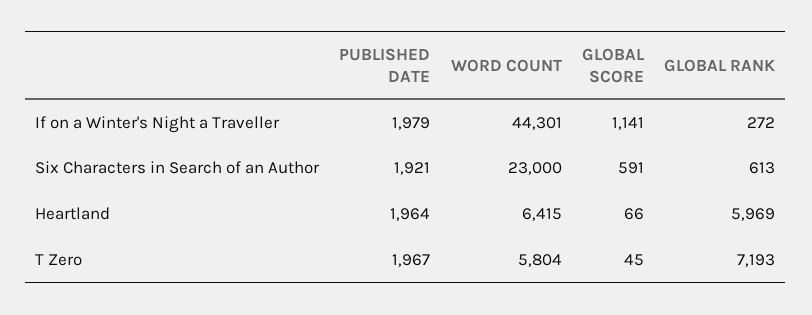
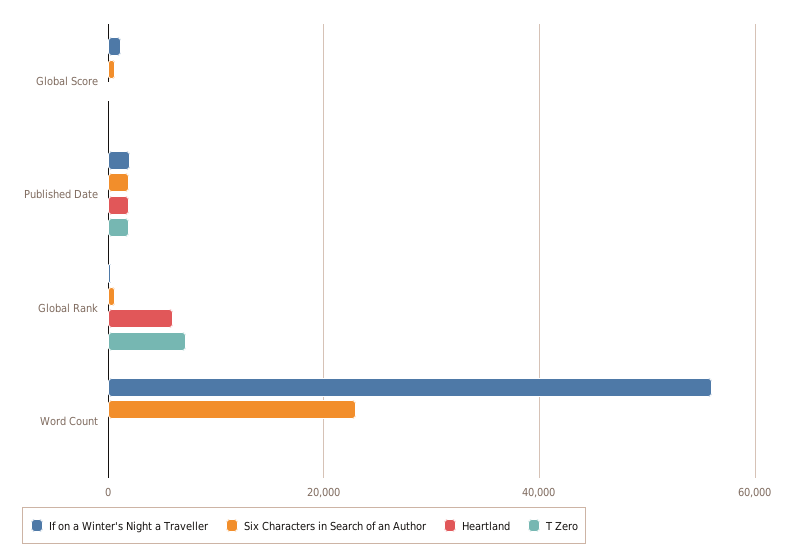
  {
    "If on a Winter's Night a Traveller": {
      "PUBLISHED DATE": 1979,
-     "WORD COUNT": 44301,
+     "WORD COUNT": 56000,
      "GLOBAL SCORE": 1141,
      "GLOBAL RANK": 272
    },
    "Six Characters in Search of an Author": {
      "PUBLISHED DATE": 1921,
      "WORD COUNT": 23000,
      "GLOBAL SCORE": 591,
      "GLOBAL RANK": 613
    },
    "Heartland": {
      "PUBLISHED DATE": 1964,
-     "WORD COUNT": 6415,
+     "WORD COUNT": 0,
      "GLOBAL SCORE": 66,
      "GLOBAL RANK": 5969
    },
    "T Zero": {
      "PUBLISHED DATE": 1967,
-     "WORD COUNT": 5804,
+     "WORD COUNT": 0,
      "GLOBAL SCORE": 45,
      "GLOBAL RANK": 7193
    }
  }

